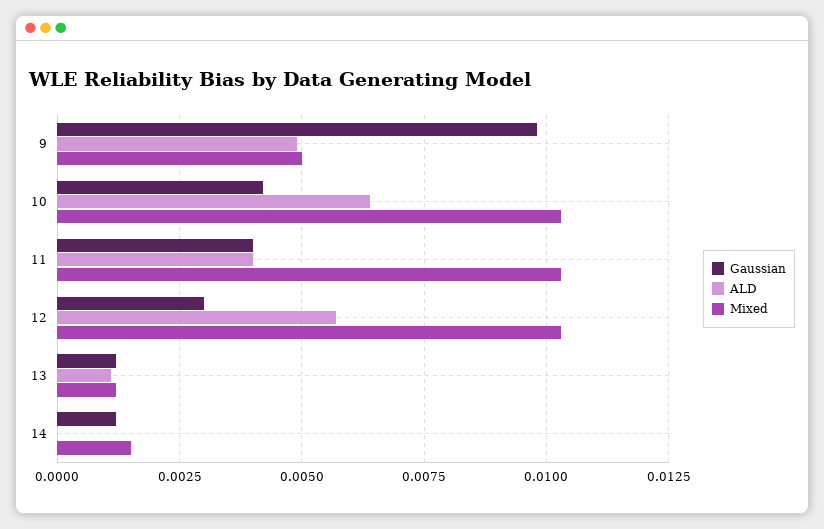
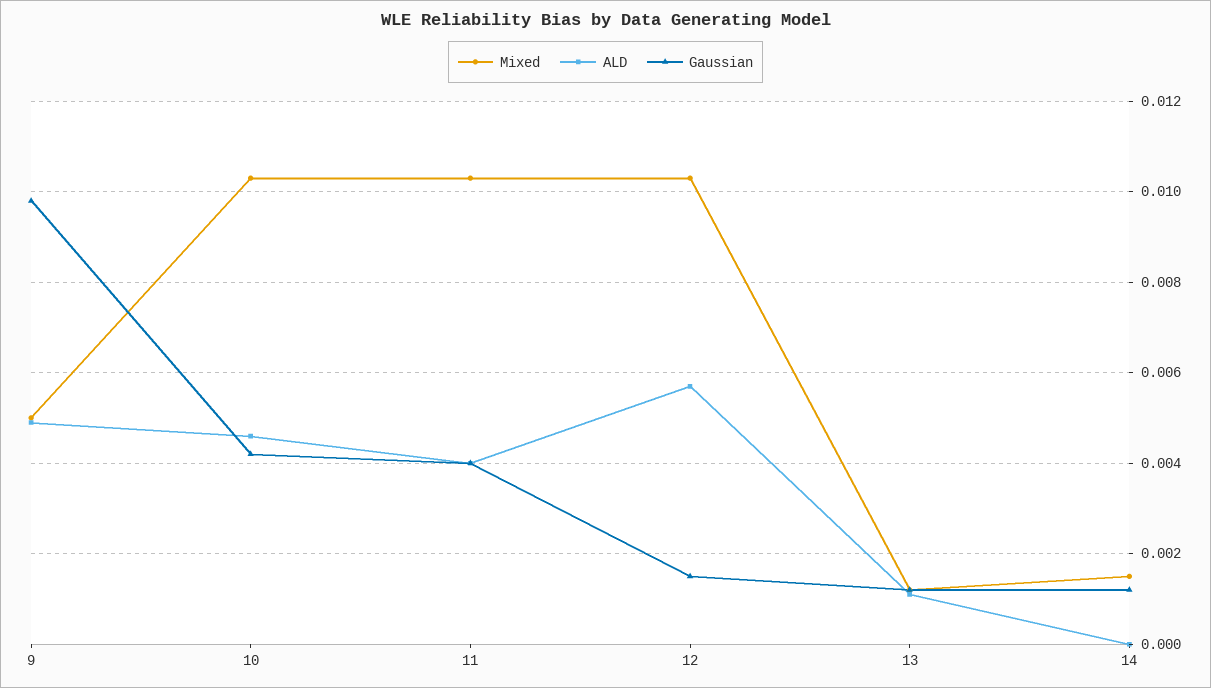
  {
    "Gaussian": {
      "9": 0.01,
      "10": 0.004,
      "11": 0.004,
-     "12": 0.003,
+     "12": 0.0015,
      "13": 0.001,
      "14": 0.001
    },
    "ALD": {
      "9": 0.005,
-     "10": 0.0065,
+     "10": 0.0045,
      "11": 0.004,
      "12": 0.0055,
      "13": 0.001,
      "14": 0
    },
    "Mixed": {
      "9": 0.005,
      "10": 0.0105,
      "11": 0.0105,
      "12": 0.0105,
      "13": 0.001,
      "14": 0.0015
    }
  }

